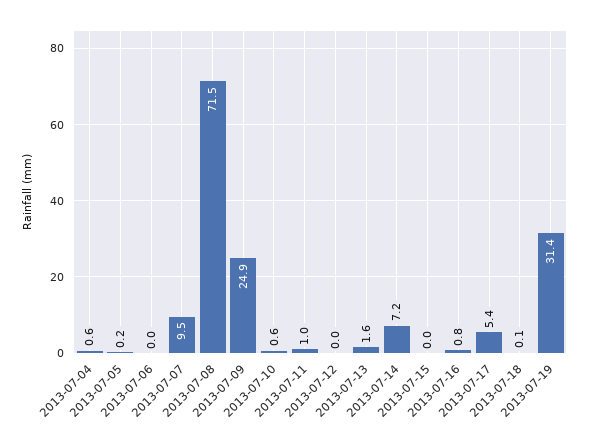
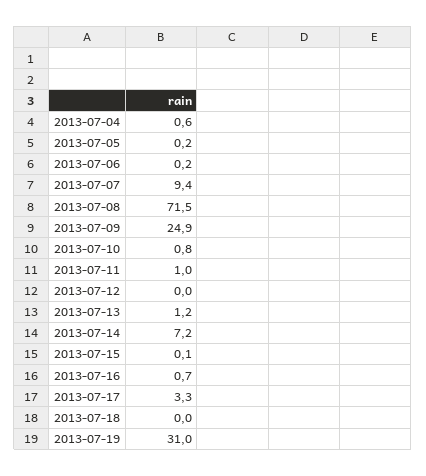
  {
    "2013-07-04": 0.6,
    "2013-07-05": 0.2,
-   "2013-07-06": 0,
+   "2013-07-06": 0.2,
-   "2013-07-07": 9.5,
+   "2013-07-07": 9.4,
    "2013-07-08": 71.5,
    "2013-07-09": 24.9,
-   "2013-07-10": 0.6,
+   "2013-07-10": 0.8,
    "2013-07-11": 1,
    "2013-07-12": 0,
-   "2013-07-13": 1.6,
+   "2013-07-13": 1.2,
    "2013-07-14": 7.2,
-   "2013-07-15": 0,
+   "2013-07-15": 0.1,
-   "2013-07-16": 0.8,
+   "2013-07-16": 0.7,
-   "2013-07-17": 5.4,
+   "2013-07-17": 3.3,
-   "2013-07-18": 0.1,
+   "2013-07-18": 0,
-   "2013-07-19": 31.4
+   "2013-07-19": 31
  }

